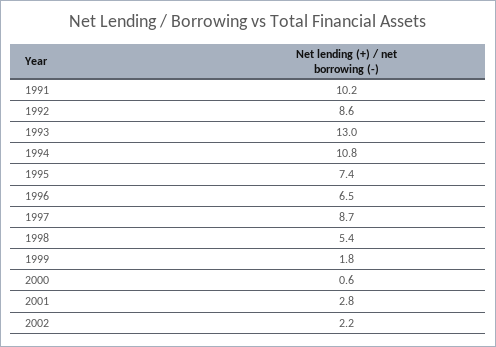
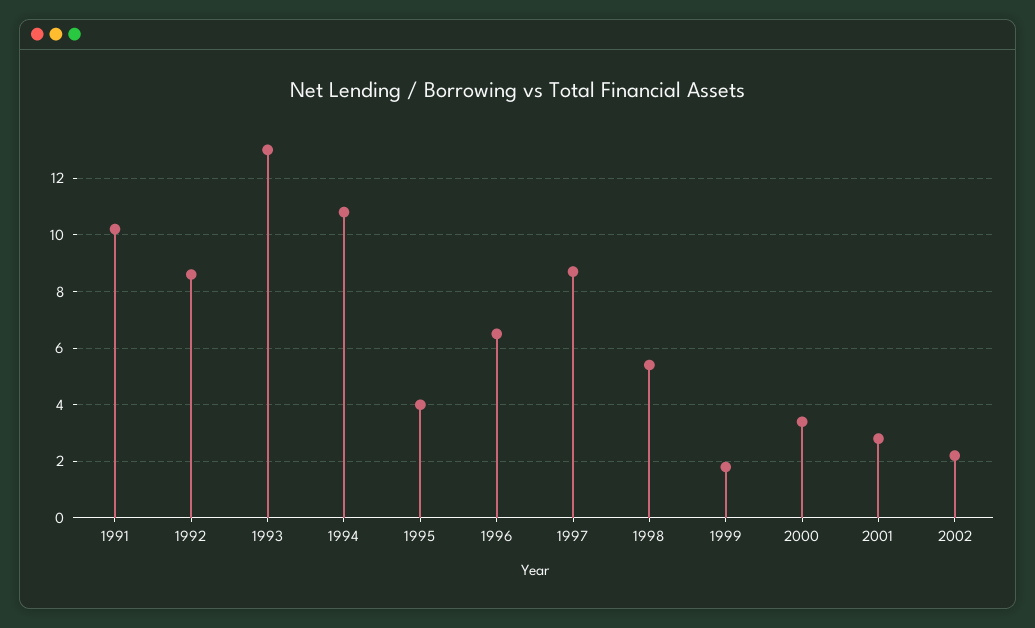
  {
    "1991": 10.2,
    "1992": 8.6,
    "1993": 13,
    "1994": 10.8,
-   "1995": 7.4,
+   "1995": 4,
    "1996": 6.5,
    "1997": 8.7,
    "1998": 5.4,
    "1999": 1.8,
-   "2000": 0.6,
+   "2000": 3.5,
    "2001": 2.8,
    "2002": 2.2
  }

